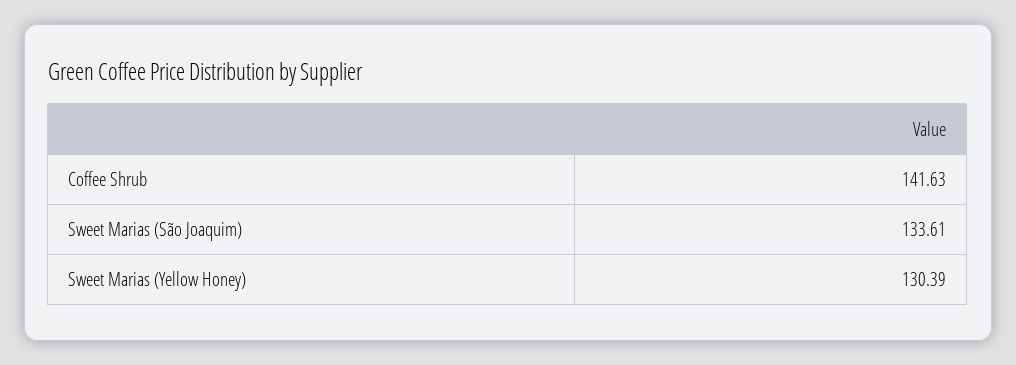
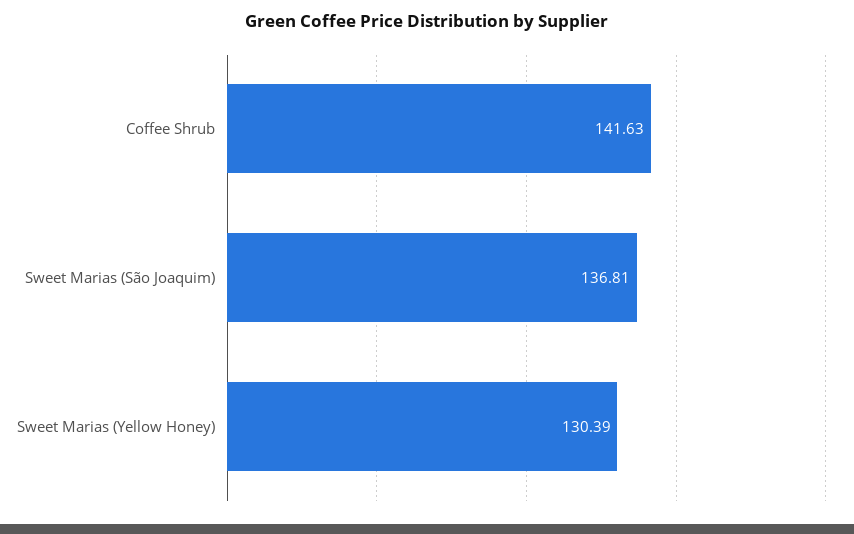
  {
    "Coffee Shrub": 141.63,
-   "Sweet Marias (São Joaquim)": 133.61,
+   "Sweet Marias (São Joaquim)": 136.81,
    "Sweet Marias (Yellow Honey)": 130.39
  }

